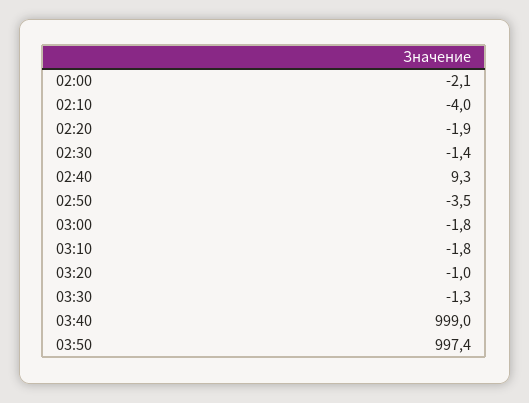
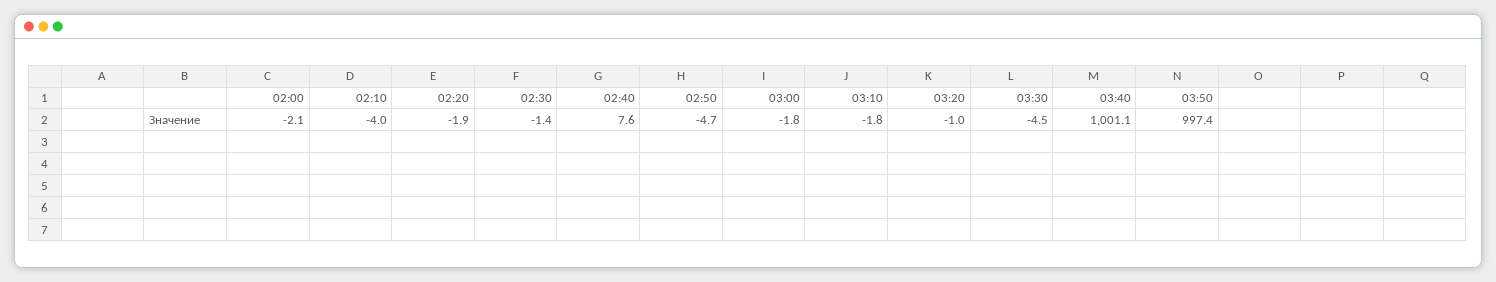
  {
    "02:00": -2.1,
    "02:10": -4,
    "02:20": -1.9,
    "02:30": -1.4,
-   "02:40": 9.3,
+   "02:40": 7.6,
-   "02:50": -3.5,
+   "02:50": -4.7,
    "03:00": -1.8,
    "03:10": -1.8,
    "03:20": -1,
-   "03:30": -1.3,
+   "03:30": -4.5,
-   "03:40": 999,
+   "03:40": 1001.1,
    "03:50": 997.4
  }

